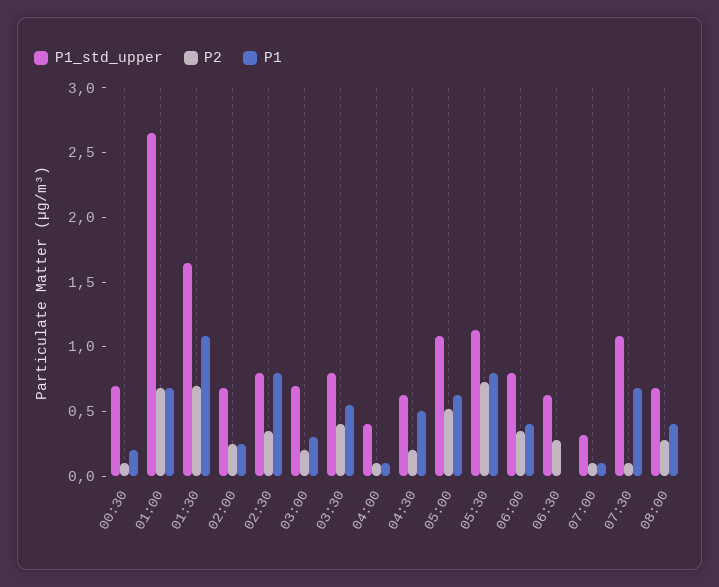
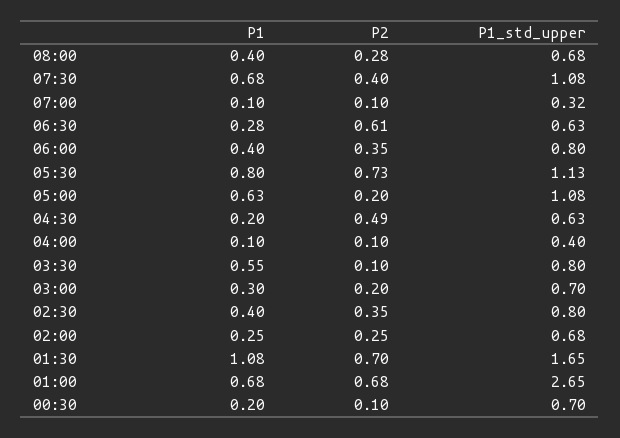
  {
    "P1_std_upper": {
      "00:30": 0.7,
      "01:00": 2.65,
      "01:30": 1.65,
      "02:00": 0.68,
      "02:30": 0.8,
      "03:00": 0.7,
      "03:30": 0.8,
      "04:00": 0.4,
      "04:30": 0.63,
      "05:00": 1.08,
      "05:30": 1.13,
      "06:00": 0.8,
      "06:30": 0.63,
      "07:00": 0.32,
      "07:30": 1.08,
      "08:00": 0.68
    },
    "P2": {
      "00:30": 0.1,
      "01:00": 0.68,
      "01:30": 0.7,
      "02:00": 0.25,
      "02:30": 0.35,
      "03:00": 0.2,
-     "03:30": 0.4,
+     "03:30": 0.1,
      "04:00": 0.1,
-     "04:30": 0.2,
+     "04:30": 0.49,
-     "05:00": 0.5,
+     "05:00": 0.2,
      "05:30": 0.73,
      "06:00": 0.35,
-     "06:30": 0.3,
+     "06:30": 0.61,
      "07:00": 0.1,
-     "07:30": 0.1,
+     "07:30": 0.4,
      "08:00": 0.28
    },
    "P1": {
      "00:30": 0.2,
      "01:00": 0.68,
      "01:30": 1.08,
      "02:00": 0.25,
-     "02:30": 0.8,
+     "02:30": 0.4,
      "03:00": 0.3,
      "03:30": 0.55,
      "04:00": 0.1,
-     "04:30": 0.5,
+     "04:30": 0.2,
      "05:00": 0.63,
      "05:30": 0.8,
      "06:00": 0.4,
-     "06:30": 0,
+     "06:30": 0.28,
      "07:00": 0.1,
      "07:30": 0.68,
      "08:00": 0.4
    }
  }

